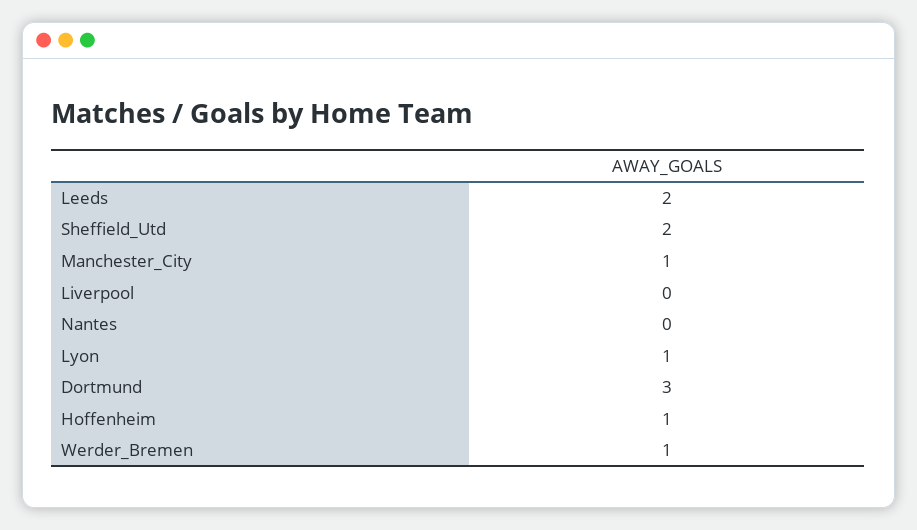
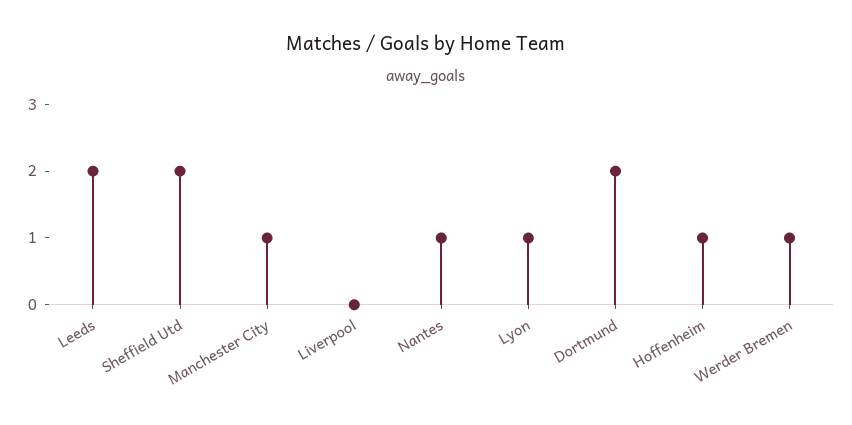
  {
    "Leeds": 2,
    "Sheffield_Utd": 2,
    "Manchester_City": 1,
    "Liverpool": 0,
-   "Nantes": 0,
+   "Nantes": 1,
    "Lyon": 1,
-   "Dortmund": 3,
+   "Dortmund": 2,
    "Hoffenheim": 1,
    "Werder_Bremen": 1
  }

